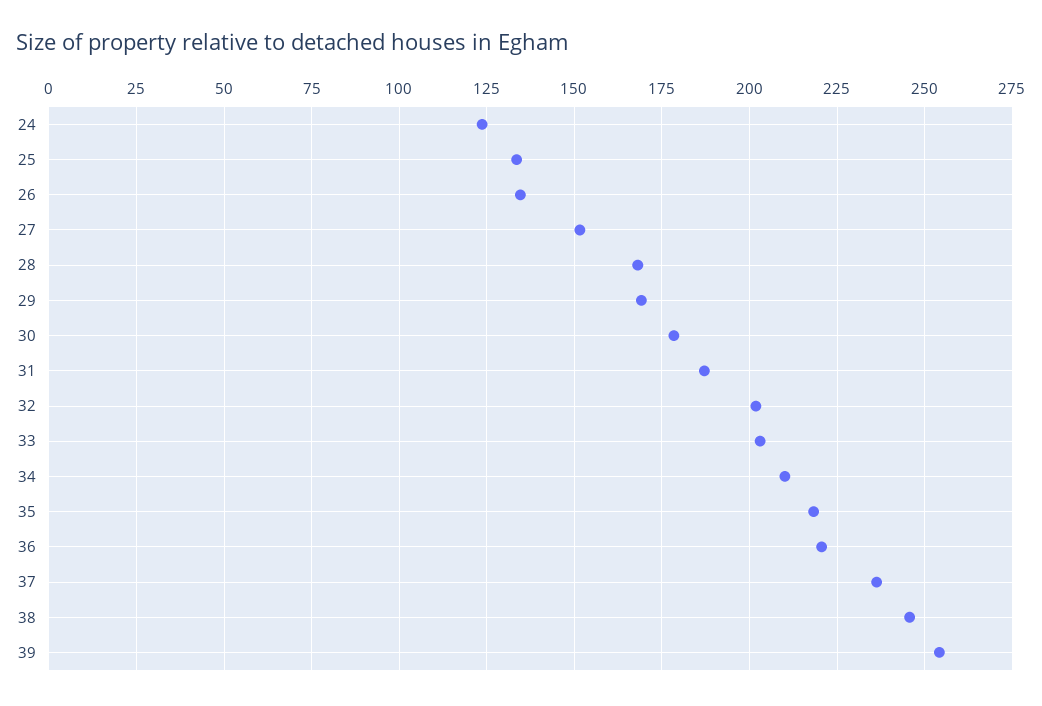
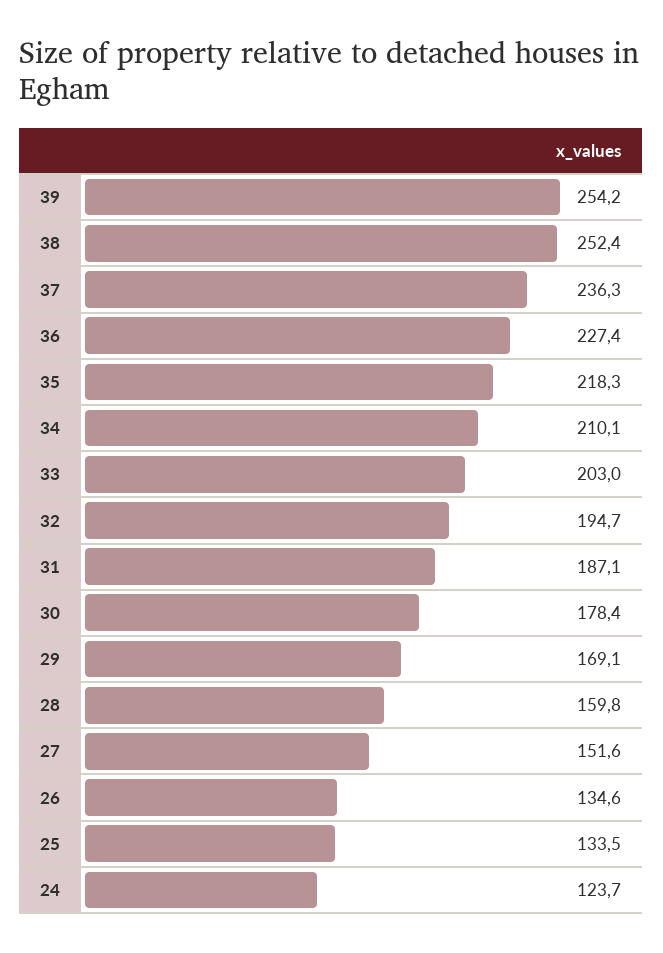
  {
    "24": 123.7,
    "25": 133.5,
    "26": 134.6,
    "27": 151.6,
-   "28": 167.5,
+   "28": 159.8,
    "29": 169.1,
    "30": 178.4,
    "31": 187.1,
-   "32": 202.5,
+   "32": 194.7,
    "33": 203,
    "34": 210.1,
    "35": 218.3,
-   "36": 220,
+   "36": 227.4,
    "37": 236.3,
-   "38": 245,
+   "38": 252.4,
    "39": 254.2
  }

